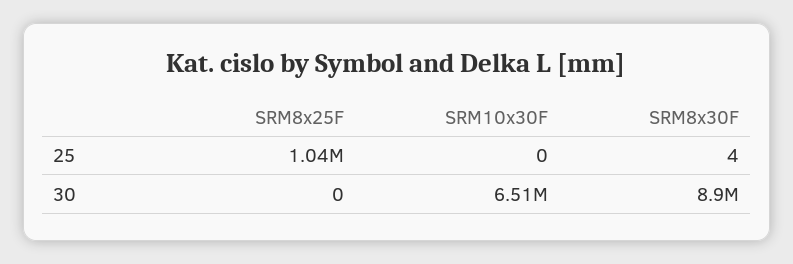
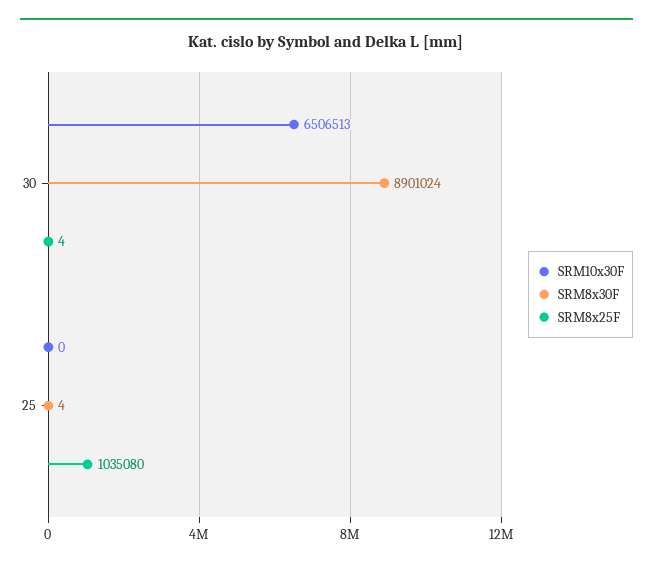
  {
    "SRM8x25F": {
      "25": 1035080,
-     "30": 0
+     "30": 4
    },
    "SRM10x30F": {
      "25": 0,
      "30": 6506513
    },
    "SRM8x30F": {
      "25": 4,
      "30": 8901024
    }
  }

